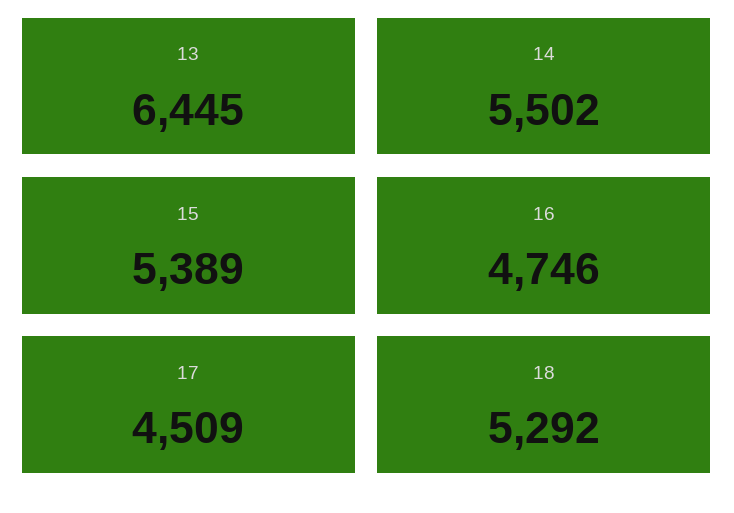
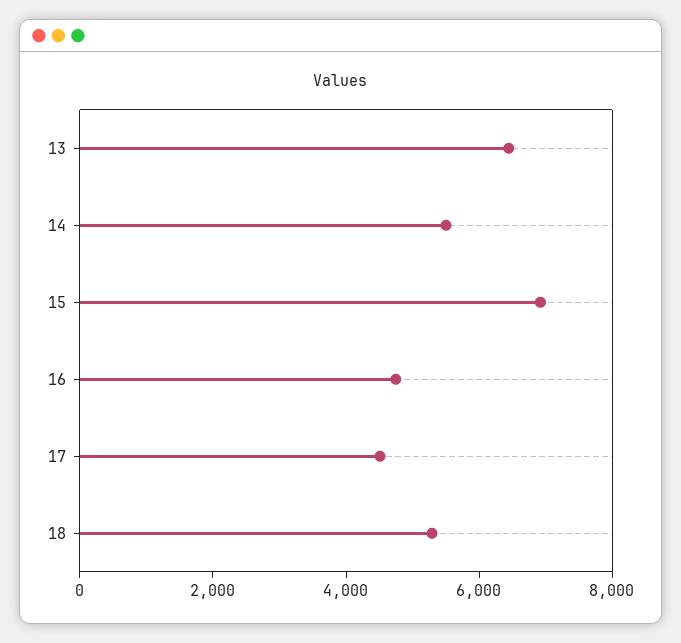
  {
    "13": 6445,
    "14": 5502,
-   "15": 5389,
+   "15": 7000,
    "16": 4746,
    "17": 4509,
    "18": 5292
  }

